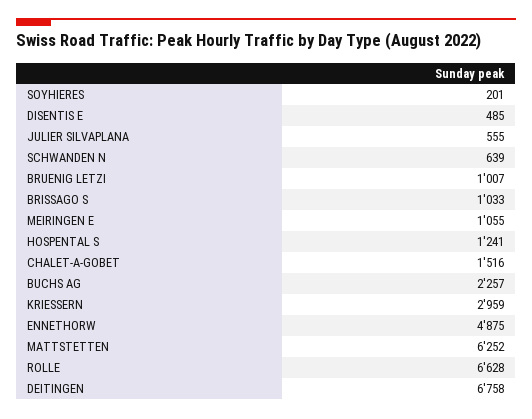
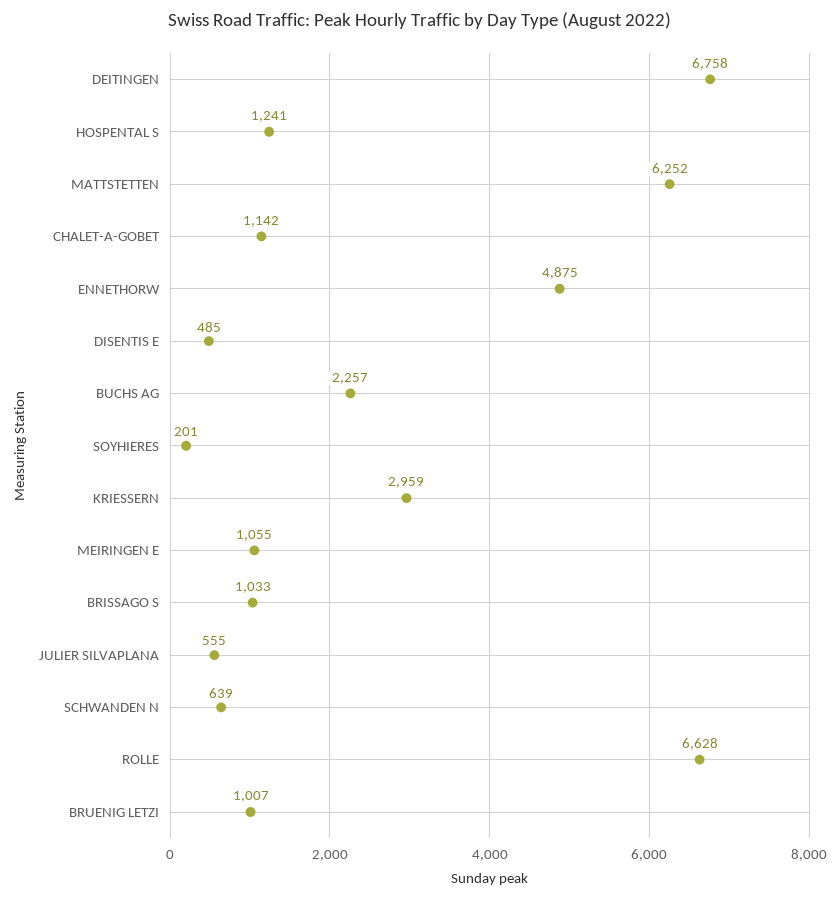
  {
    "SOYHIERES": 201,
    "DISENTIS E": 485,
    "JULIER SILVAPLANA": 555,
    "SCHWANDEN N": 639,
    "BRUENIG LETZI": 1007,
    "BRISSAGO S": 1033,
    "MEIRINGEN E": 1055,
    "HOSPENTAL S": 1241,
-   "CHALET-A-GOBET": 1516,
+   "CHALET-A-GOBET": 1142,
    "BUCHS AG": 2257,
    "KRIESSERN": 2959,
    "ENNETHORW": 4875,
    "MATTSTETTEN": 6252,
    "ROLLE": 6628,
    "DEITINGEN": 6758
  }

